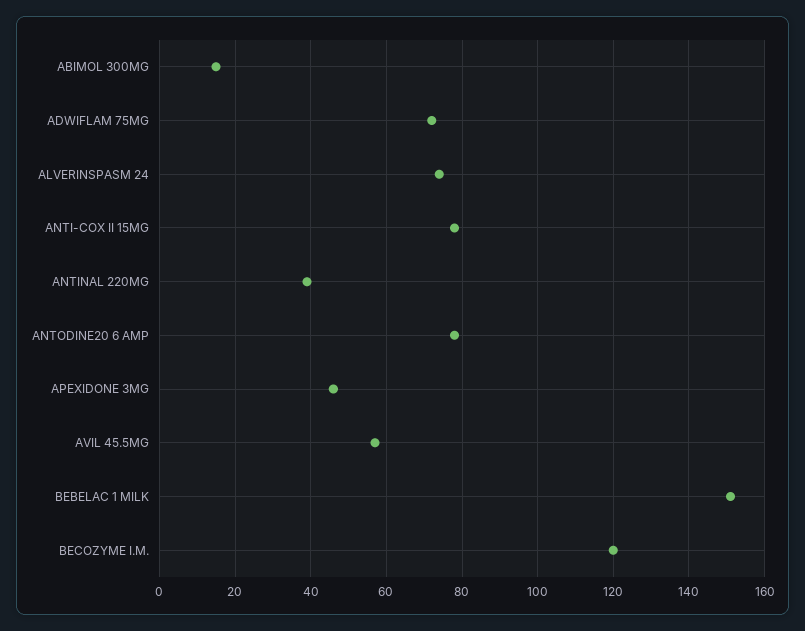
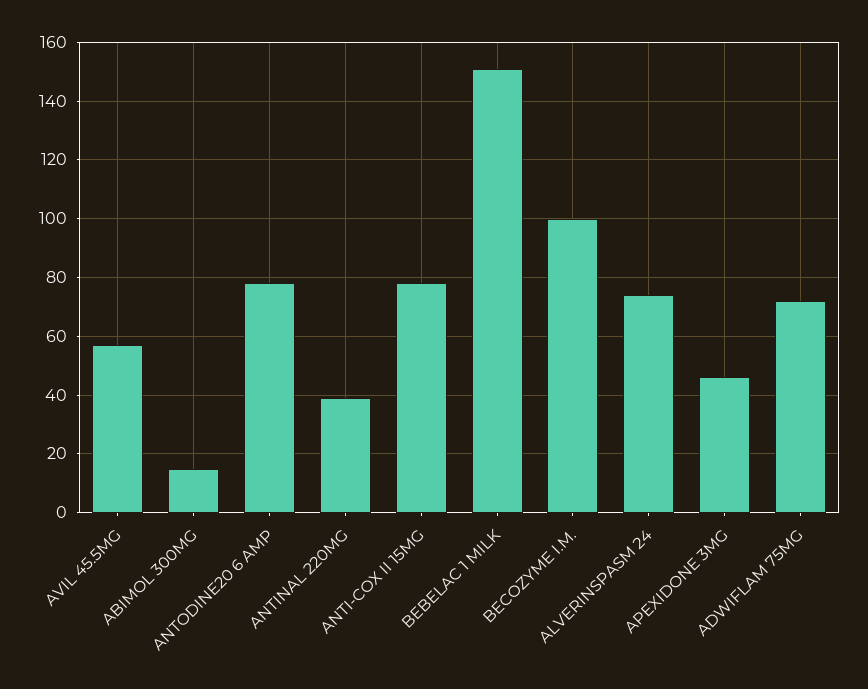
  {
    "ABIMOL 300MG": 15,
    "ADWIFLAM 75MG": 70,
    "ALVERINSPASM 24": 75,
    "ANTI-COX II 15MG": 80,
    "ANTINAL 220MG": 40,
    "ANTODINE20 6 AMP": 80,
    "APEXIDONE 3MG": 45,
    "AVIL 45.5MG": 55,
    "BEBELAC 1 MILK": 150,
-   "BECOZYME I.M.": 120
+   "BECOZYME I.M.": 100
  }

